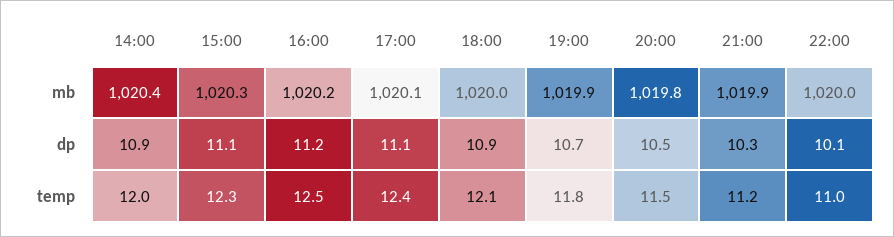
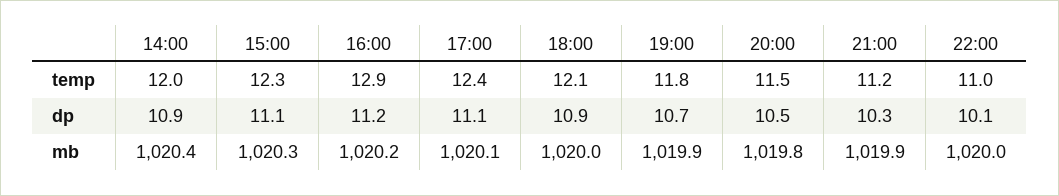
  {
    "14:00": {
      "mb": 1020.4,
      "dp": 10.9,
      "temp": 12
    },
    "15:00": {
      "mb": 1020.3,
      "dp": 11.1,
      "temp": 12.3
    },
    "16:00": {
      "mb": 1020.2,
      "dp": 11.2,
-     "temp": 12.5
+     "temp": 12.9
    },
    "17:00": {
      "mb": 1020.1,
      "dp": 11.1,
      "temp": 12.4
    },
    "18:00": {
      "mb": 1020,
      "dp": 10.9,
      "temp": 12.1
    },
    "19:00": {
      "mb": 1019.9,
      "dp": 10.7,
      "temp": 11.8
    },
    "20:00": {
      "mb": 1019.8,
      "dp": 10.5,
      "temp": 11.5
    },
    "21:00": {
      "mb": 1019.9,
      "dp": 10.3,
      "temp": 11.2
    },
    "22:00": {
      "mb": 1020,
      "dp": 10.1,
      "temp": 11
    }
  }

